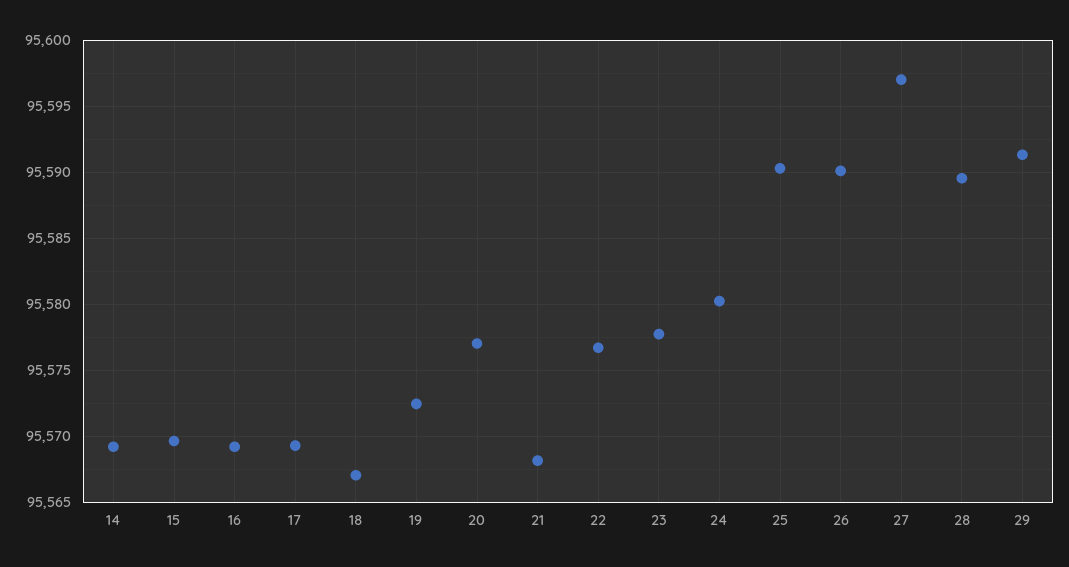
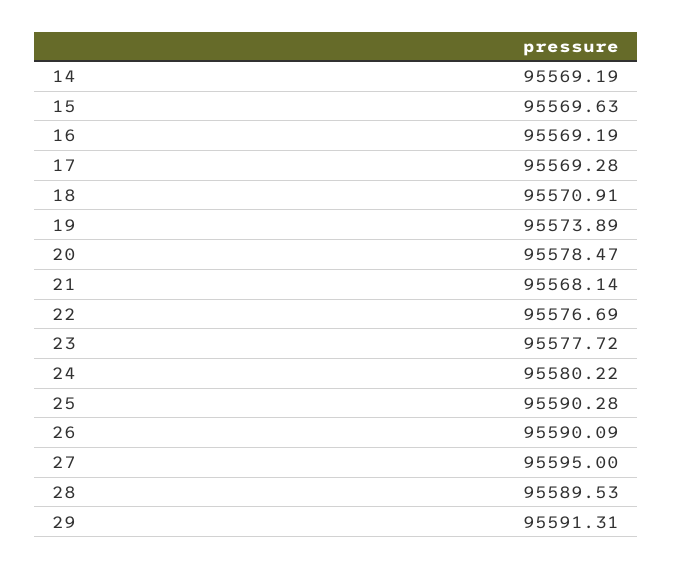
  {
    "14": 95569.19,
    "15": 95569.63,
    "16": 95569.19,
    "17": 95569.28,
-   "18": 95567,
+   "18": 95570.91,
-   "19": 95572.5,
+   "19": 95573.89,
-   "20": 95577,
+   "20": 95578.47,
    "21": 95568.14,
    "22": 95576.69,
    "23": 95577.72,
    "24": 95580.22,
    "25": 95590.28,
    "26": 95590.09,
-   "27": 95597,
+   "27": 95595,
    "28": 95589.53,
    "29": 95591.31
  }

